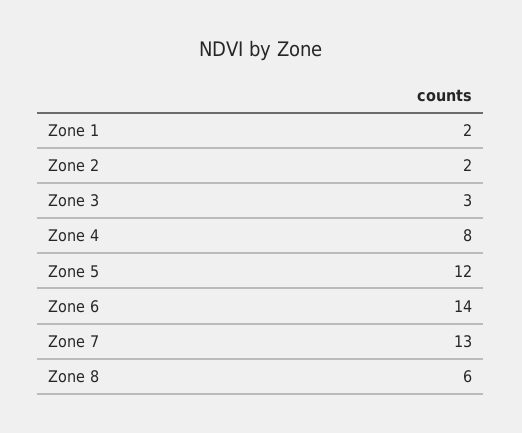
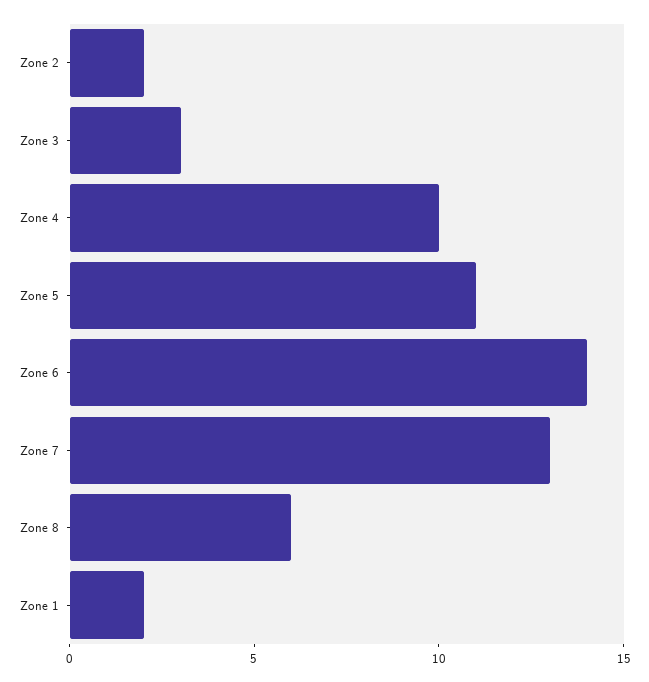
  {
    "Zone 1": 2,
    "Zone 2": 2,
    "Zone 3": 3,
-   "Zone 4": 8,
+   "Zone 4": 10,
-   "Zone 5": 12,
+   "Zone 5": 11,
    "Zone 6": 14,
    "Zone 7": 13,
    "Zone 8": 6
  }

